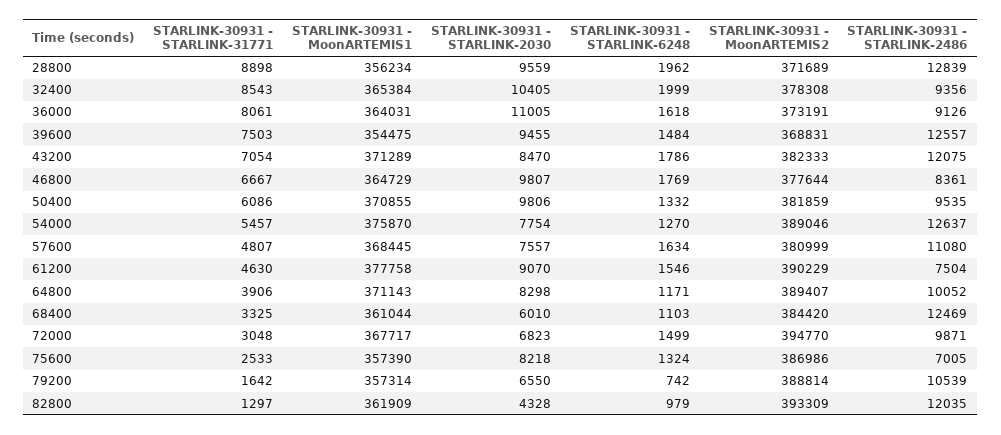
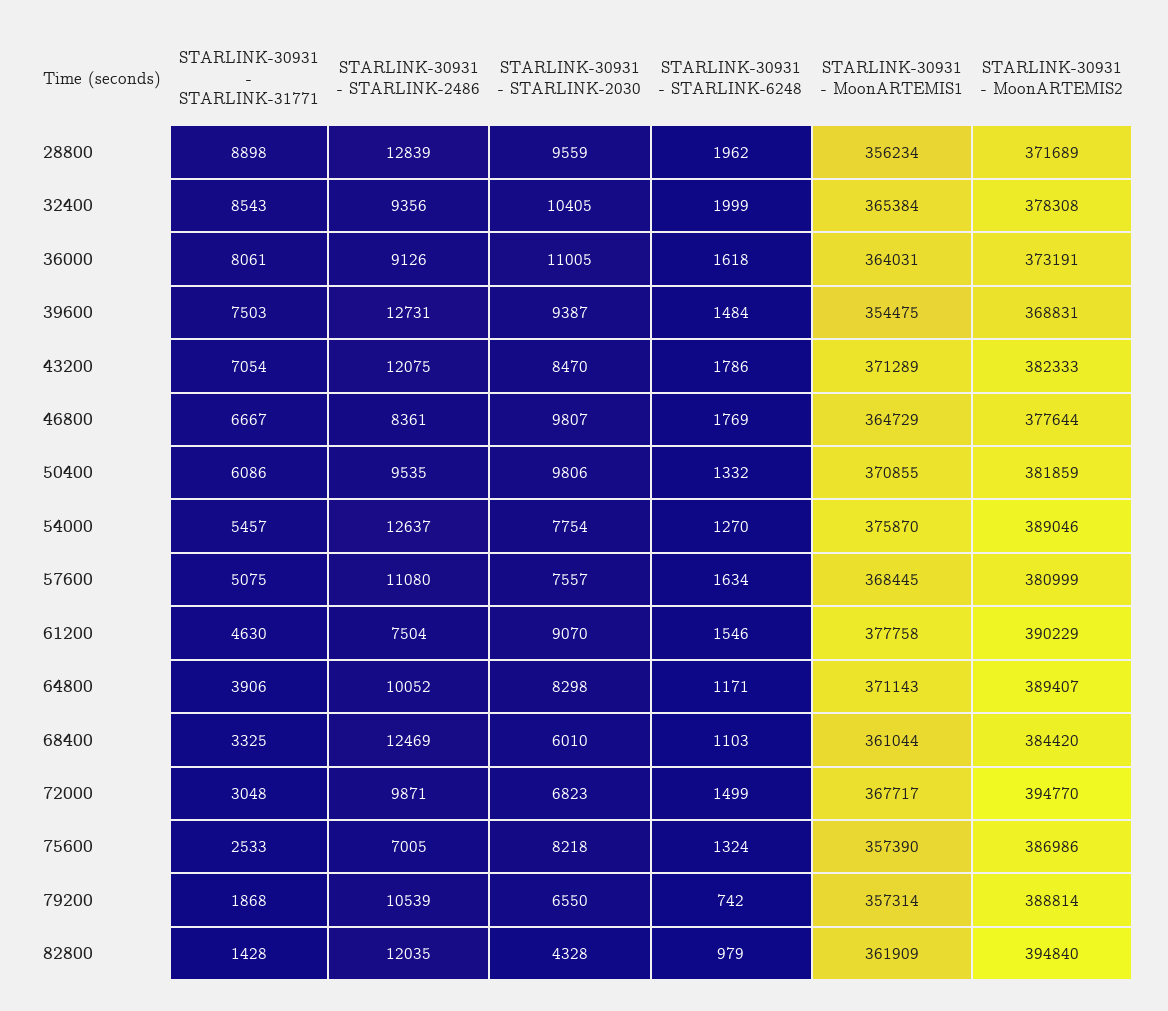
  {
    "STARLINK-30931 - STARLINK-31771": {
      "28800": 8898,
      "32400": 8543,
      "36000": 8061,
      "39600": 7503,
      "43200": 7054,
      "46800": 6667,
      "50400": 6086,
      "54000": 5457,
-     "57600": 4807,
+     "57600": 5075,
      "61200": 4630,
      "64800": 3906,
      "68400": 3325,
      "72000": 3048,
      "75600": 2533,
-     "79200": 1642,
+     "79200": 1868,
-     "82800": 1297
+     "82800": 1428
    },
    "STARLINK-30931 - MoonARTEMIS1": {
      "28800": 356234,
      "32400": 365384,
      "36000": 364031,
      "39600": 354475,
      "43200": 371289,
      "46800": 364729,
      "50400": 370855,
      "54000": 375870,
      "57600": 368445,
      "61200": 377758,
      "64800": 371143,
      "68400": 361044,
      "72000": 367717,
      "75600": 357390,
      "79200": 357314,
      "82800": 361909
    },
    "STARLINK-30931 - STARLINK-2030": {
      "28800": 9559,
      "32400": 10405,
      "36000": 11005,
-     "39600": 9455,
+     "39600": 9387,
      "43200": 8470,
      "46800": 9807,
      "50400": 9806,
      "54000": 7754,
      "57600": 7557,
      "61200": 9070,
      "64800": 8298,
      "68400": 6010,
      "72000": 6823,
      "75600": 8218,
      "79200": 6550,
      "82800": 4328
    },
    "STARLINK-30931 - STARLINK-6248": {
      "28800": 1962,
      "32400": 1999,
      "36000": 1618,
      "39600": 1484,
      "43200": 1786,
      "46800": 1769,
      "50400": 1332,
      "54000": 1270,
      "57600": 1634,
      "61200": 1546,
      "64800": 1171,
      "68400": 1103,
      "72000": 1499,
      "75600": 1324,
      "79200": 742,
      "82800": 979
    },
    "STARLINK-30931 - MoonARTEMIS2": {
      "28800": 371689,
      "32400": 378308,
      "36000": 373191,
      "39600": 368831,
      "43200": 382333,
      "46800": 377644,
      "50400": 381859,
      "54000": 389046,
      "57600": 380999,
      "61200": 390229,
      "64800": 389407,
      "68400": 384420,
      "72000": 394770,
      "75600": 386986,
      "79200": 388814,
-     "82800": 393309
+     "82800": 394840
    },
    "STARLINK-30931 - STARLINK-2486": {
      "28800": 12839,
      "32400": 9356,
      "36000": 9126,
-     "39600": 12557,
+     "39600": 12731,
      "43200": 12075,
      "46800": 8361,
      "50400": 9535,
      "54000": 12637,
      "57600": 11080,
      "61200": 7504,
      "64800": 10052,
      "68400": 12469,
      "72000": 9871,
      "75600": 7005,
      "79200": 10539,
      "82800": 12035
    }
  }

